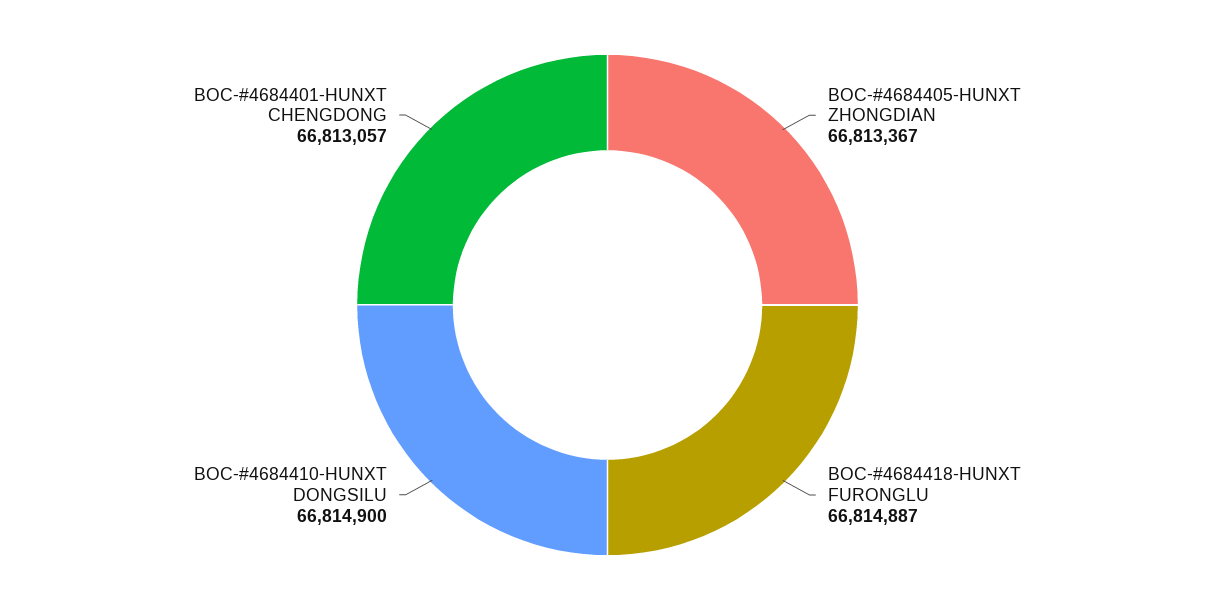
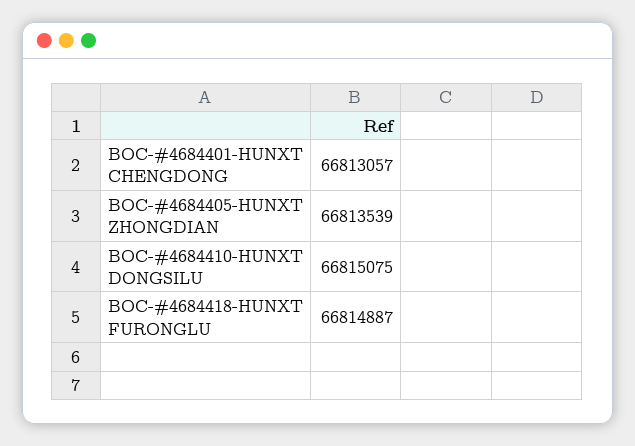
  {
-   "BOC-#4684405-HUNXT ZHONGDIAN": 66813367,
+   "BOC-#4684405-HUNXT ZHONGDIAN": 66813539,
    "BOC-#4684418-HUNXT FURONGLU": 66814887,
-   "BOC-#4684410-HUNXT DONGSILU": 66814900,
+   "BOC-#4684410-HUNXT DONGSILU": 66815075,
    "BOC-#4684401-HUNXT CHENGDONG": 66813057
  }

